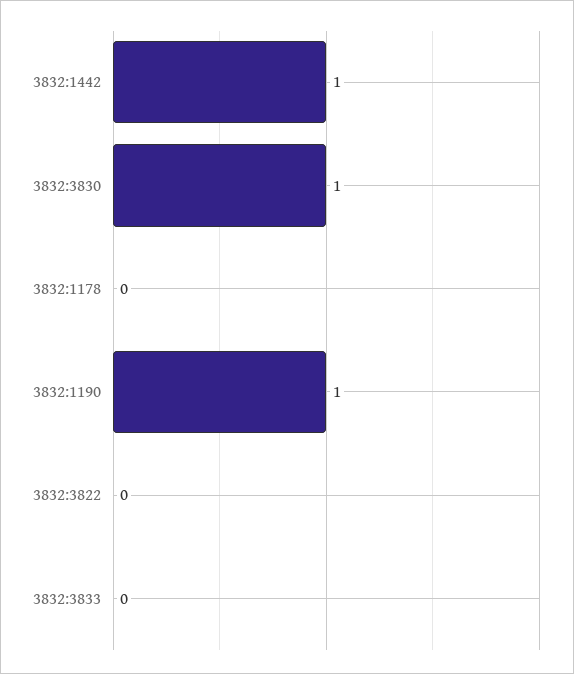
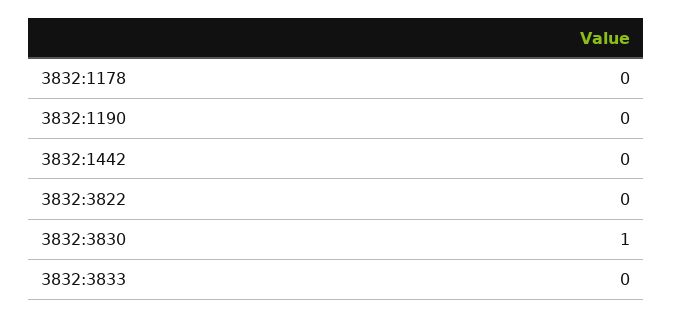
  {
-   "3832:1442": 1,
+   "3832:1442": 0,
    "3832:3830": 1,
    "3832:1178": 0,
-   "3832:1190": 1,
+   "3832:1190": 0,
    "3832:3822": 0,
    "3832:3833": 0
  }

